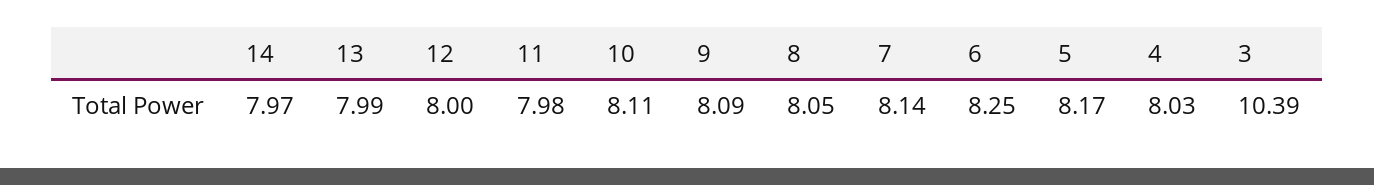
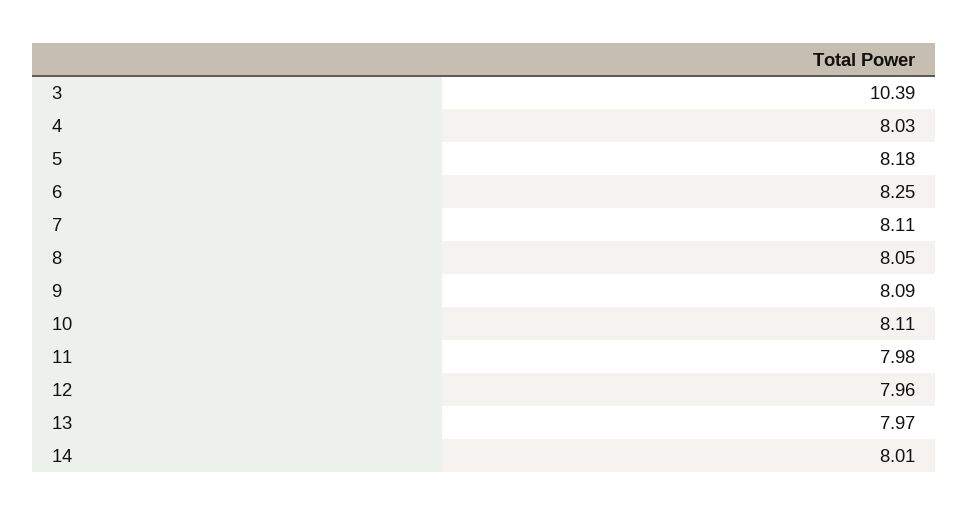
  {
-   "14": 7.97,
+   "14": 8.01,
-   "13": 7.99,
+   "13": 7.97,
-   "12": 8,
+   "12": 7.96,
    "11": 7.98,
    "10": 8.11,
    "9": 8.09,
    "8": 8.05,
-   "7": 8.14,
+   "7": 8.11,
    "6": 8.25,
-   "5": 8.17,
+   "5": 8.18,
    "4": 8.03,
    "3": 10.39
  }

